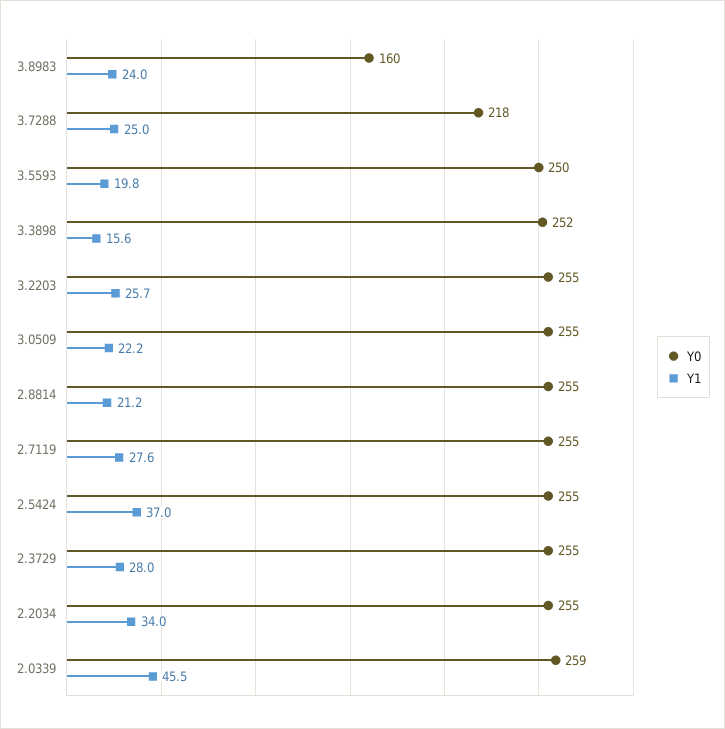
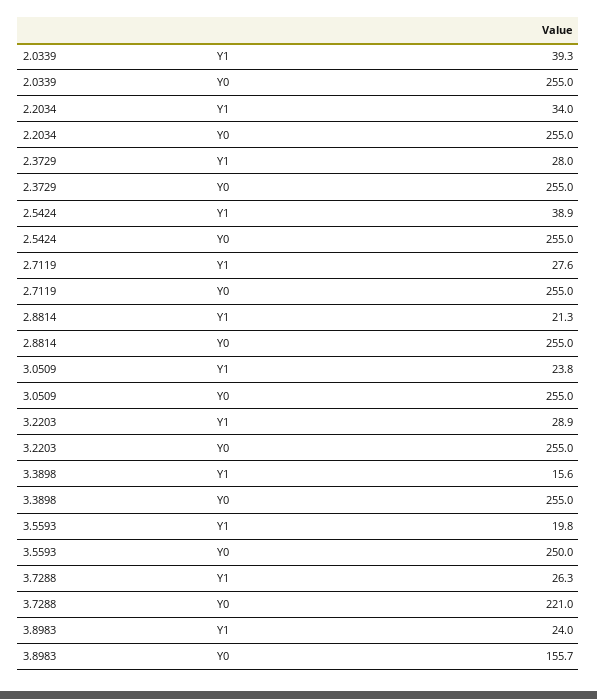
  {
    "Y0": {
-     "3.8983": 160,
+     "3.8983": 155.7,
-     "3.7288": 218,
+     "3.7288": 221,
      "3.5593": 250,
-     "3.3898": 252,
+     "3.3898": 255,
      "3.2203": 255,
      "3.0509": 255,
      "2.8814": 255,
      "2.7119": 255,
      "2.5424": 255,
      "2.3729": 255,
      "2.2034": 255,
-     "2.0339": 259
+     "2.0339": 255
    },
    "Y1": {
      "3.8983": 24,
-     "3.7288": 25,
+     "3.7288": 26.3,
      "3.5593": 19.8,
      "3.3898": 15.6,
-     "3.2203": 25.7,
+     "3.2203": 28.9,
-     "3.0509": 22.2,
+     "3.0509": 23.8,
-     "2.8814": 21.2,
+     "2.8814": 21.3,
      "2.7119": 27.6,
-     "2.5424": 37,
+     "2.5424": 38.9,
      "2.3729": 28,
      "2.2034": 34,
-     "2.0339": 45.5
+     "2.0339": 39.3
    }
  }

